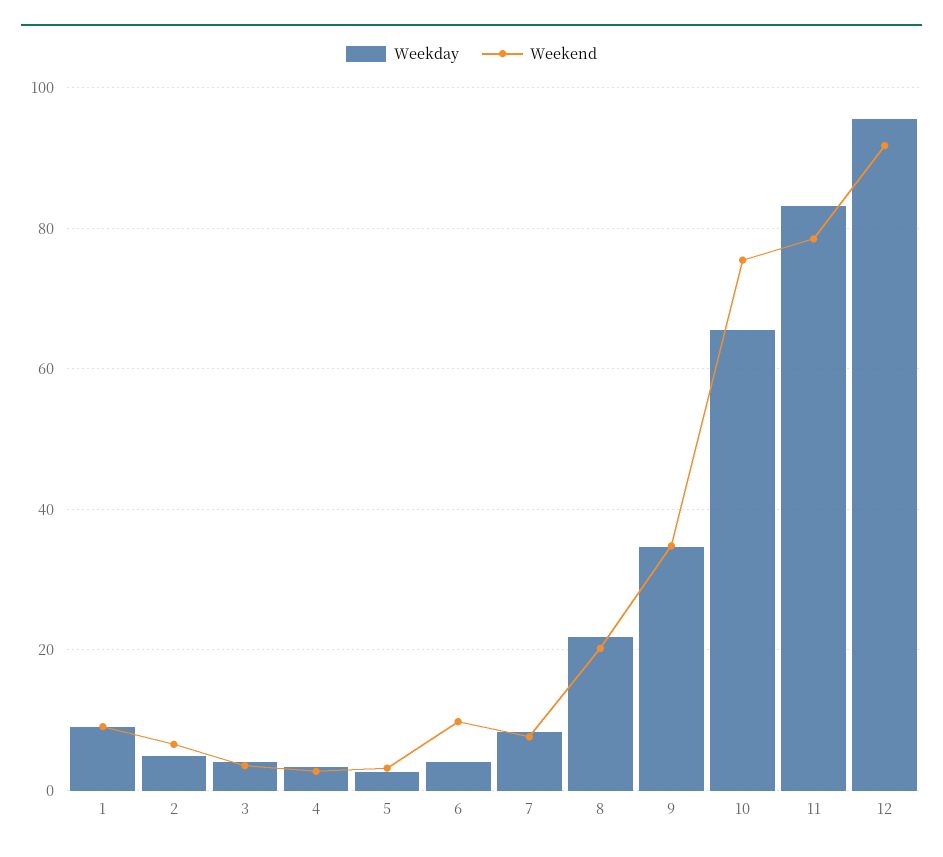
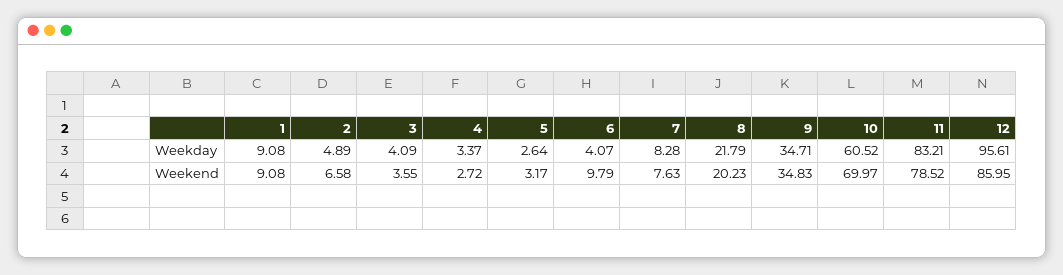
  {
    "Weekday": {
      "1": 9.08,
      "2": 4.89,
      "3": 4.09,
      "4": 3.37,
      "5": 2.64,
      "6": 4.07,
      "7": 8.28,
      "8": 21.79,
      "9": 34.71,
-     "10": 66,
+     "10": 60.52,
      "11": 83.21,
      "12": 95.61
    },
    "Weekend": {
      "1": 9.08,
      "2": 6.58,
      "3": 3.55,
      "4": 2.72,
      "5": 3.17,
      "6": 9.79,
      "7": 7.63,
      "8": 20.23,
      "9": 34.83,
-     "10": 76,
+     "10": 69.97,
      "11": 78.52,
-     "12": 92
+     "12": 85.95
    }
  }

